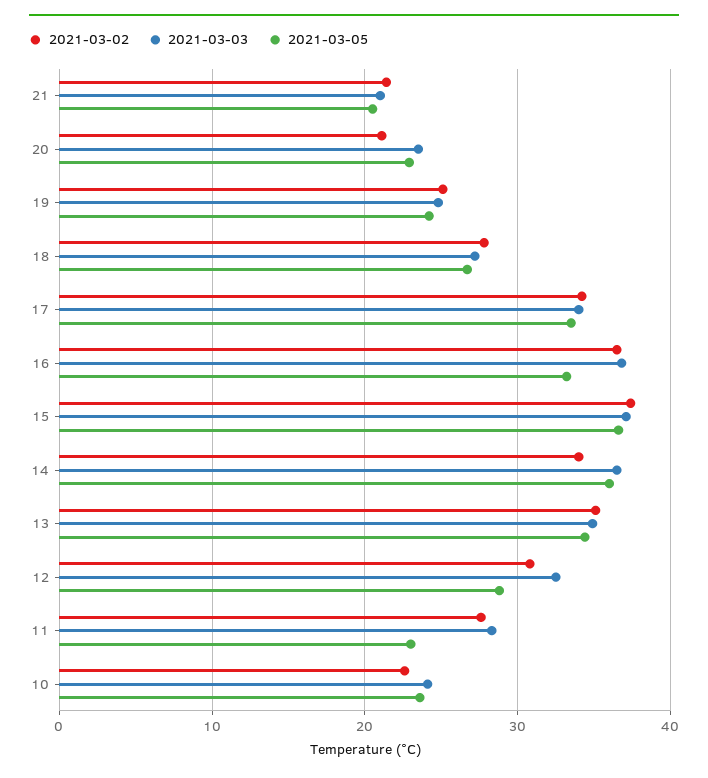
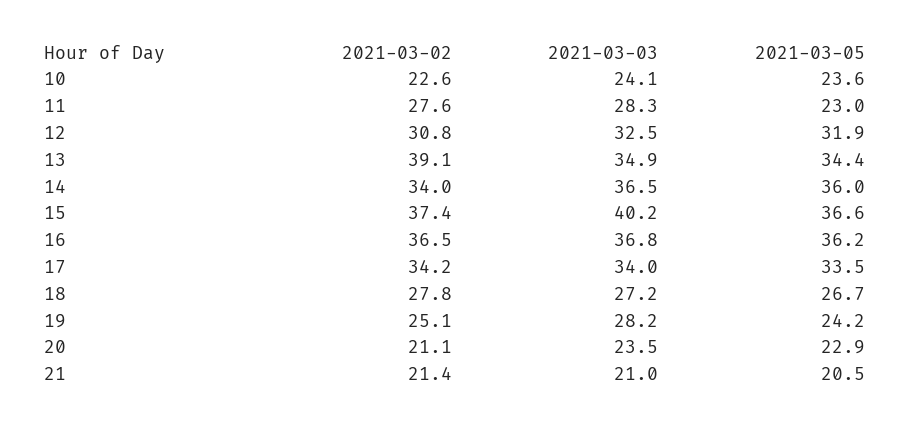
  {
    "2021-03-02": {
      "21": 21.4,
      "20": 21.1,
      "19": 25.1,
      "18": 27.8,
      "17": 34.2,
      "16": 36.5,
      "15": 37.4,
      "14": 34,
-     "13": 35,
+     "13": 39.1,
      "12": 30.8,
      "11": 27.6,
      "10": 22.6
    },
    "2021-03-03": {
      "21": 21,
      "20": 23.5,
-     "19": 25,
+     "19": 28.2,
      "18": 27.2,
      "17": 34,
      "16": 36.8,
-     "15": 37,
+     "15": 40.2,
      "14": 36.5,
      "13": 34.9,
      "12": 32.5,
      "11": 28.3,
      "10": 24.1
    },
    "2021-03-05": {
      "21": 20.5,
      "20": 22.9,
      "19": 24.2,
      "18": 26.7,
      "17": 33.5,
-     "16": 33,
+     "16": 36.2,
      "15": 36.6,
      "14": 36,
      "13": 34.4,
-     "12": 29,
+     "12": 31.9,
      "11": 23,
      "10": 23.6
    }
  }

